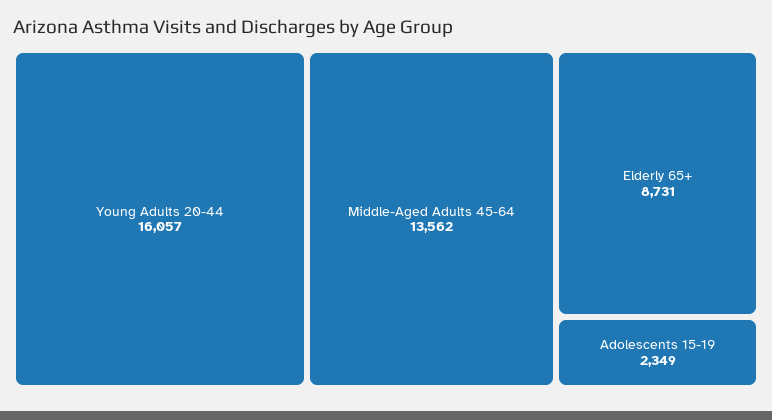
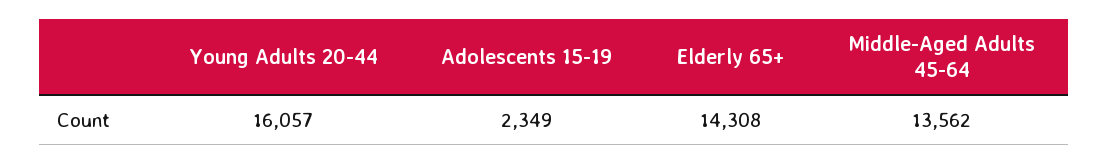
  {
    "Young Adults 20-44": 16057,
    "Middle-Aged Adults 45-64": 13562,
-   "Elderly 65+": 8731,
+   "Elderly 65+": 14308,
    "Adolescents 15-19": 2349
  }

